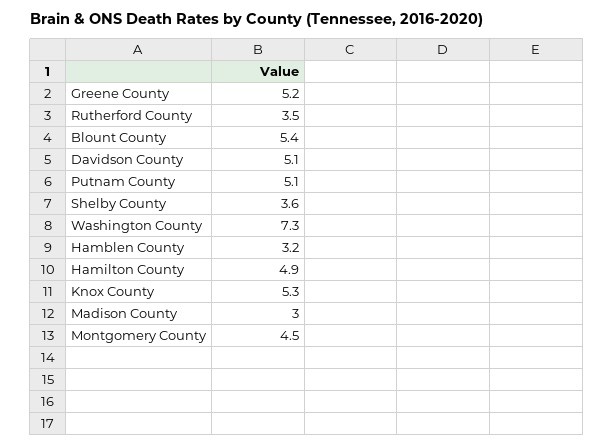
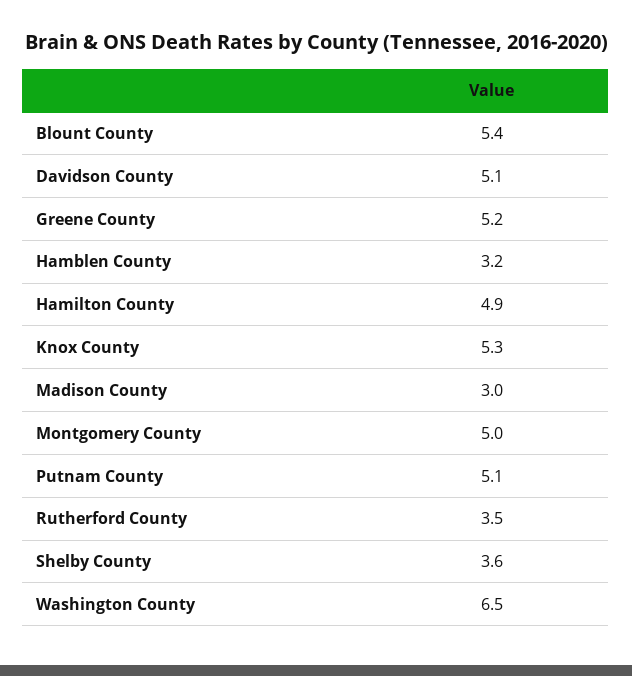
  {
    "Greene County": 5.2,
    "Rutherford County": 3.5,
    "Blount County": 5.4,
    "Davidson County": 5.1,
    "Putnam County": 5.1,
    "Shelby County": 3.6,
-   "Washington County": 7.3,
+   "Washington County": 6.5,
    "Hamblen County": 3.2,
    "Hamilton County": 4.9,
    "Knox County": 5.3,
    "Madison County": 3,
-   "Montgomery County": 4.5
+   "Montgomery County": 5
  }

